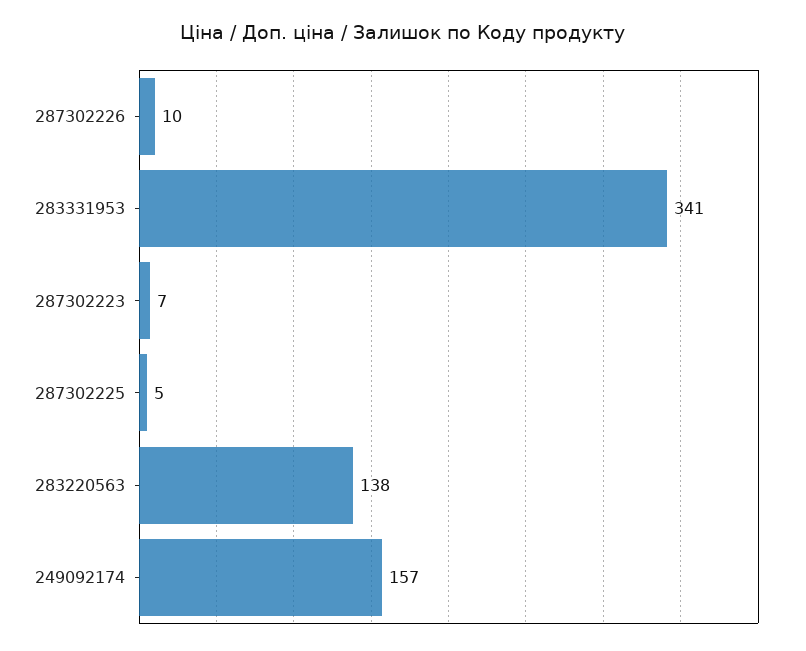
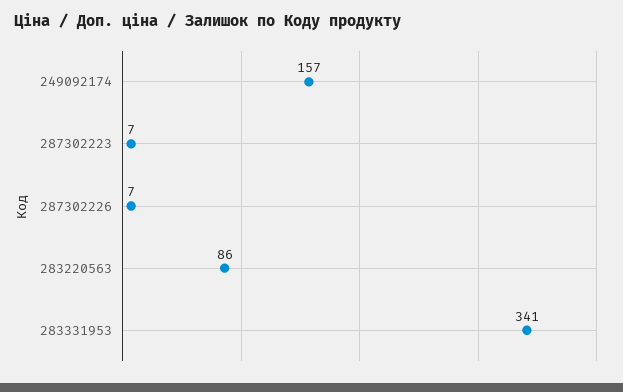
  {
-   "287302226": 10,
+   "287302226": 7,
    "283331953": 341,
    "287302223": 7,
-   "287302225": 5,
-   "283220563": 138,
+   "283220563": 86,
    "249092174": 157
  }

